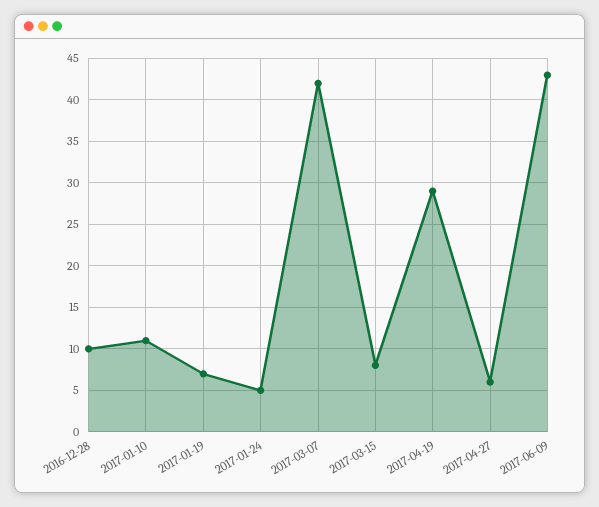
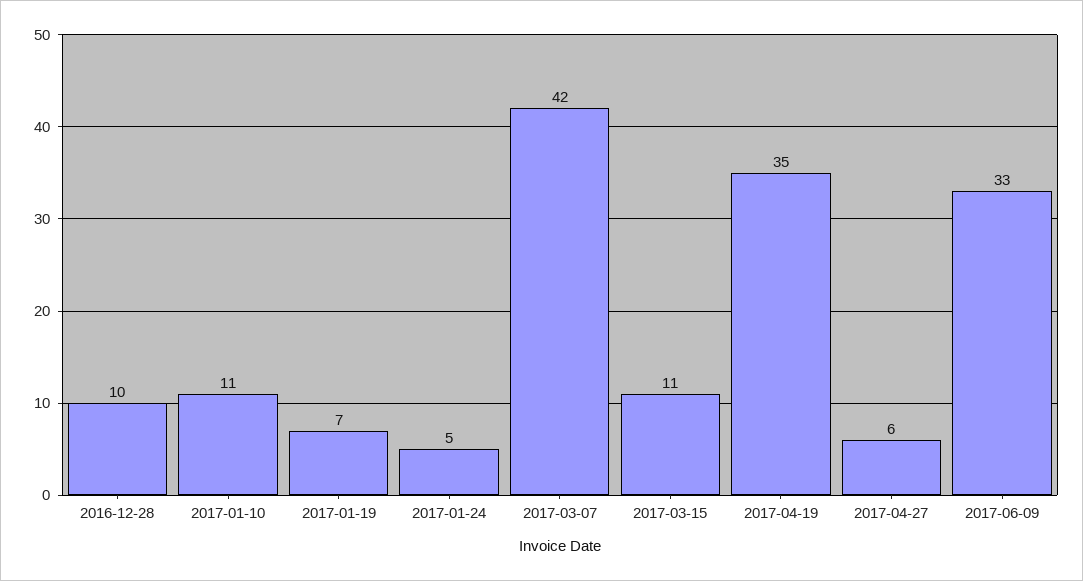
  {
    "2016-12-28": 10,
    "2017-01-10": 11,
    "2017-01-19": 7,
    "2017-01-24": 5,
    "2017-03-07": 42,
-   "2017-03-15": 8,
+   "2017-03-15": 11,
-   "2017-04-19": 29,
+   "2017-04-19": 35,
    "2017-04-27": 6,
-   "2017-06-09": 43
+   "2017-06-09": 33
  }

